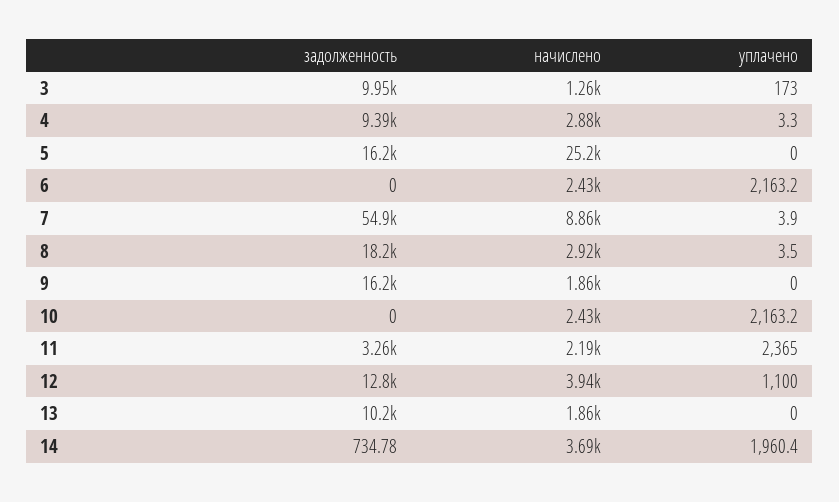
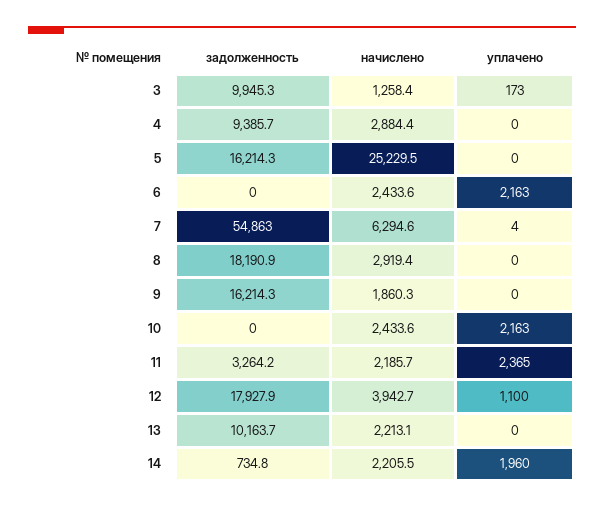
  {
    "задолженность": {
      "3": 9945.3,
      "4": 9385.7,
      "5": 16214.3,
      "6": 0,
      "7": 54863,
      "8": 18190.9,
      "9": 16214.3,
      "10": 0,
      "11": 3264.2,
-     "12": 12800,
+     "12": 17927.9,
      "13": 10163.7,
      "14": 734.78
    },
    "начислено": {
      "3": 1258.4,
      "4": 2884.4,
      "5": 25229.5,
      "6": 2433.6,
-     "7": 8860,
+     "7": 6294.6,
      "8": 2919.4,
      "9": 1860.3,
      "10": 2433.6,
      "11": 2185.7,
      "12": 3942.7,
-     "13": 1860,
+     "13": 2213.1,
-     "14": 3690
+     "14": 2205.5
    },
    "уплачено": {
      "3": 173,
-     "4": 3.3,
+     "4": 0,
      "5": 0,
      "6": 2163.2,
      "7": 3.9,
-     "8": 3.5,
+     "8": 0,
      "9": 0,
      "10": 2163.2,
      "11": 2365,
      "12": 1100,
      "13": 0,
      "14": 1960.4
    }
  }

